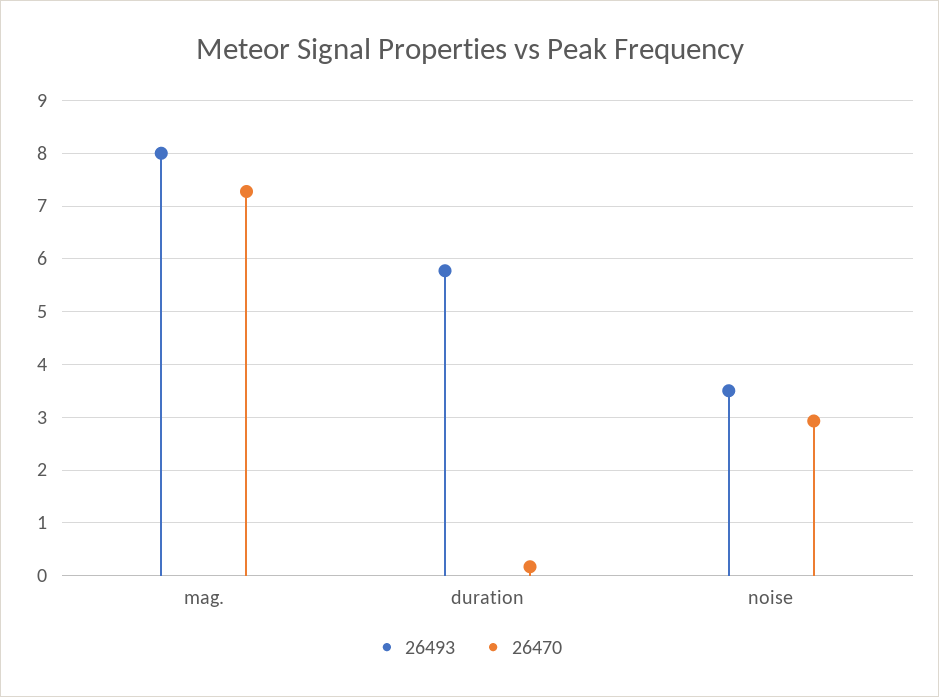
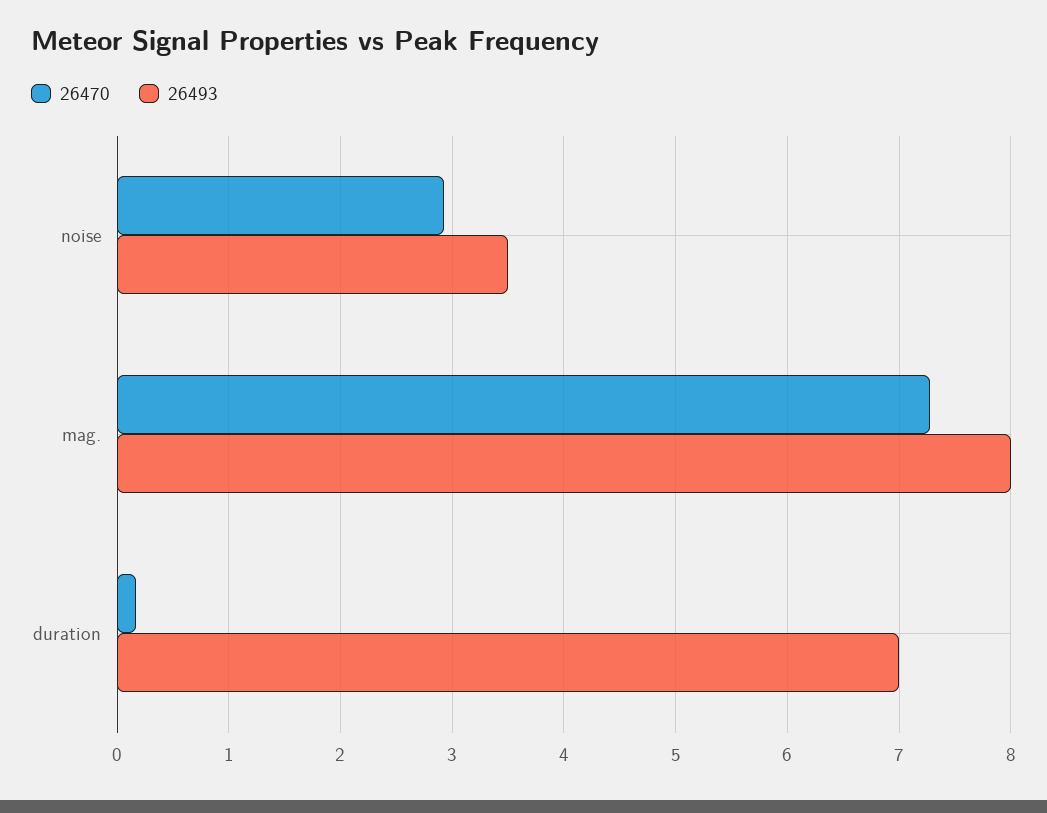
  {
    "26493": {
      "mag.": 8,
-     "duration": 5.8,
+     "duration": 7,
      "noise": 3.5
    },
    "26470": {
      "mag.": 7.3,
      "duration": 0.2,
      "noise": 2.9
    }
  }

